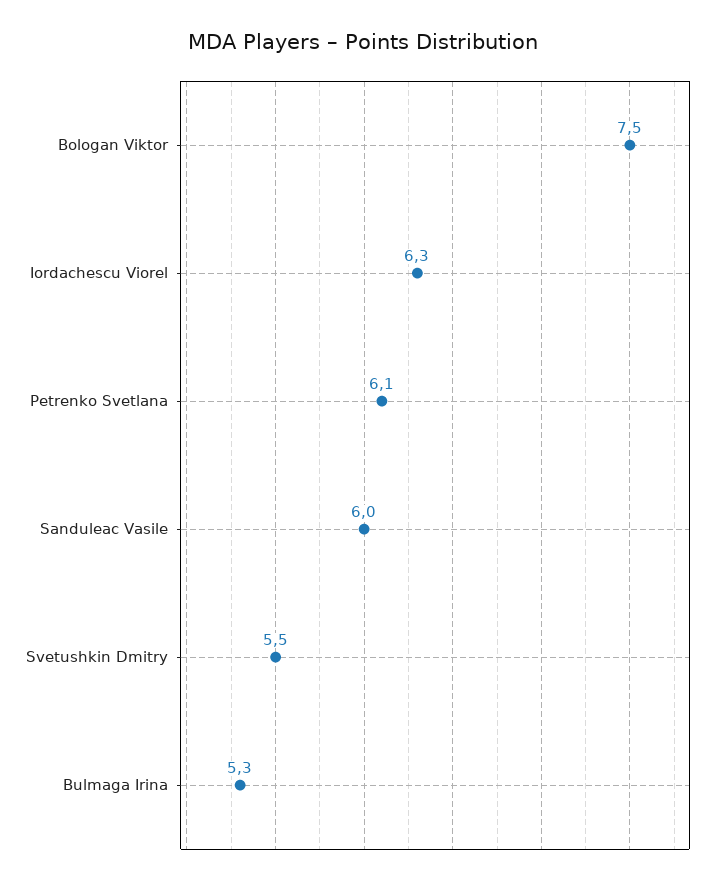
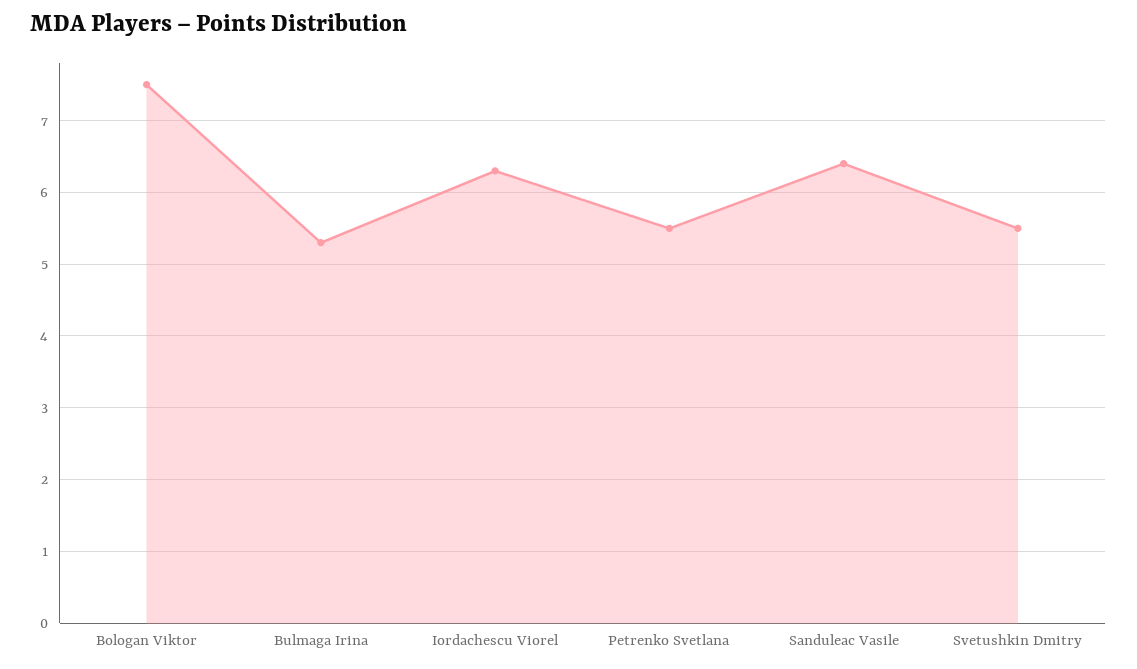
  {
    "Bologan Viktor": 7.5,
    "Iordachescu Viorel": 6.3,
-   "Petrenko Svetlana": 6.1,
+   "Petrenko Svetlana": 5.5,
-   "Sanduleac Vasile": 6,
+   "Sanduleac Vasile": 6.4,
    "Svetushkin Dmitry": 5.5,
    "Bulmaga Irina": 5.3
  }

